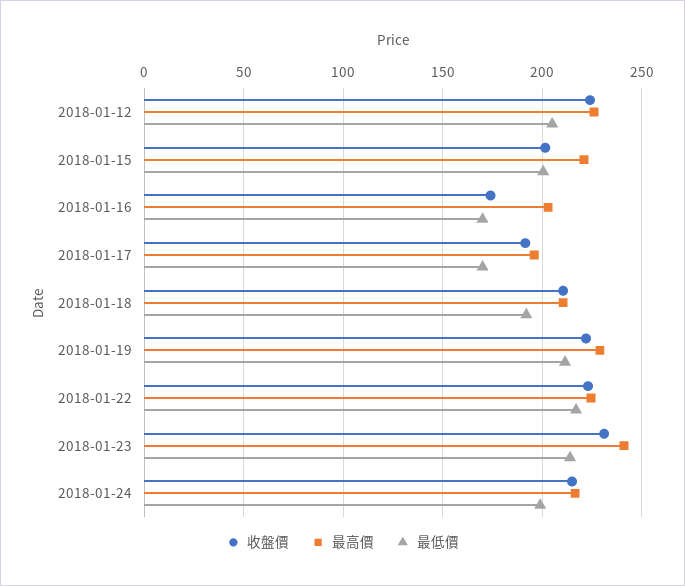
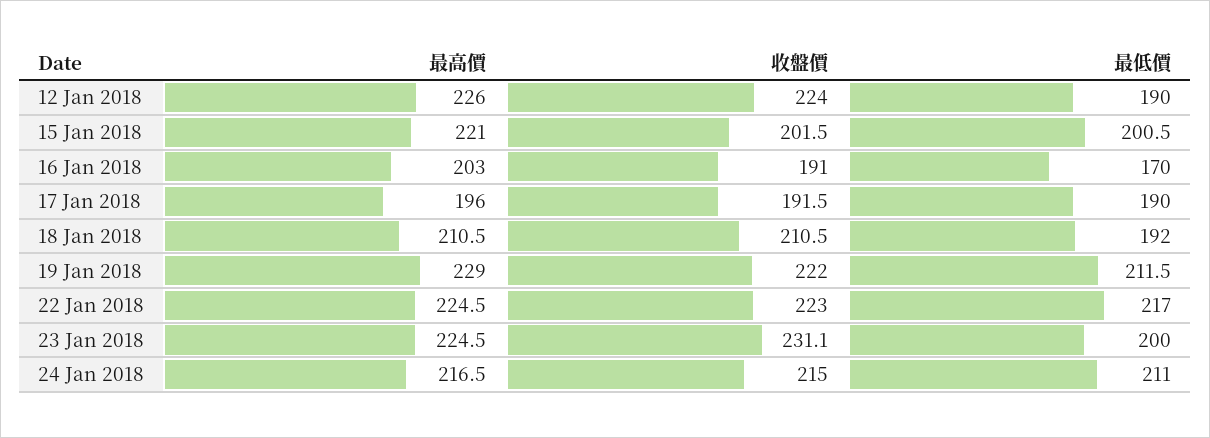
  {
    "收盤價": {
      "2018-01-12": 224,
      "2018-01-15": 201.5,
-     "2018-01-16": 175,
+     "2018-01-16": 191,
      "2018-01-17": 191.5,
      "2018-01-18": 210.5,
      "2018-01-19": 222,
      "2018-01-22": 223,
      "2018-01-23": 231.1,
      "2018-01-24": 215
    },
    "最高價": {
      "2018-01-12": 226,
      "2018-01-15": 221,
      "2018-01-16": 203,
      "2018-01-17": 196,
      "2018-01-18": 210.5,
      "2018-01-19": 229,
      "2018-01-22": 224.5,
-     "2018-01-23": 240,
+     "2018-01-23": 224.5,
      "2018-01-24": 216.5
    },
    "最低價": {
-     "2018-01-12": 205,
+     "2018-01-12": 190,
      "2018-01-15": 200.5,
      "2018-01-16": 170,
-     "2018-01-17": 170,
+     "2018-01-17": 190,
      "2018-01-18": 192,
      "2018-01-19": 211.5,
      "2018-01-22": 217,
-     "2018-01-23": 215,
+     "2018-01-23": 200,
-     "2018-01-24": 200
+     "2018-01-24": 211
    }
  }

